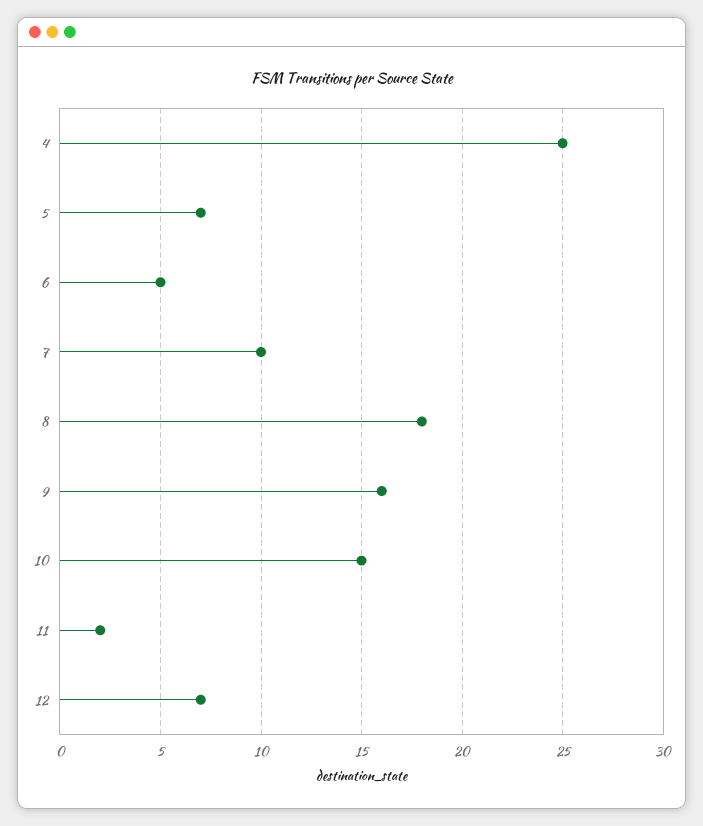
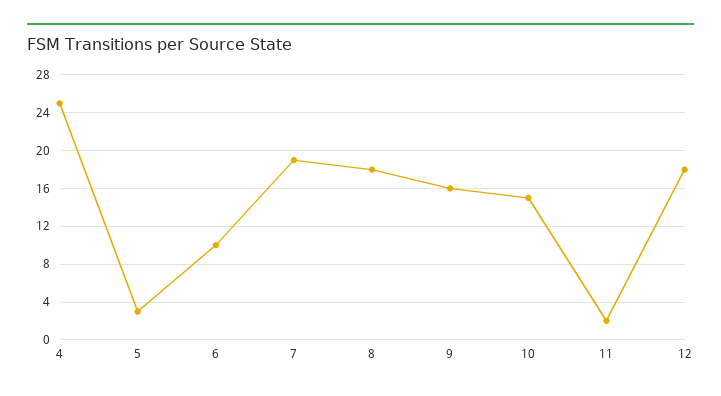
  {
    "4": 25,
-   "5": 7,
+   "5": 3,
-   "6": 5,
+   "6": 10,
-   "7": 10,
+   "7": 19,
    "8": 18,
    "9": 16,
    "10": 15,
    "11": 2,
-   "12": 7
+   "12": 18
  }

